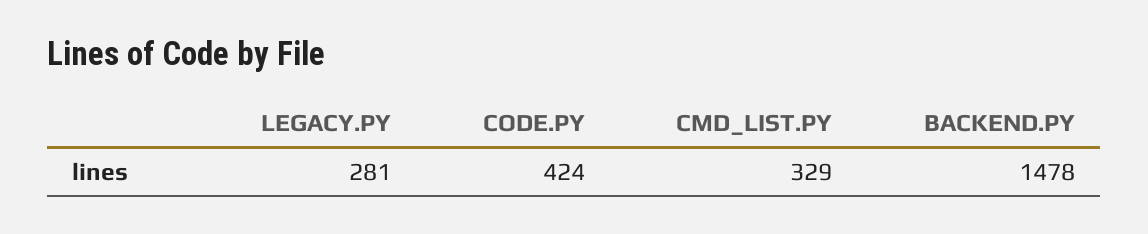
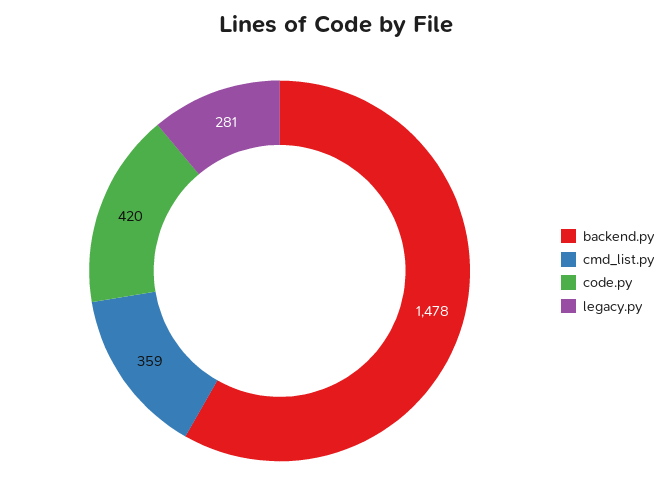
  {
    "LEGACY.PY": 281,
-   "CODE.PY": 424,
+   "CODE.PY": 420,
-   "CMD_LIST.PY": 329,
+   "CMD_LIST.PY": 359,
    "BACKEND.PY": 1478
  }

